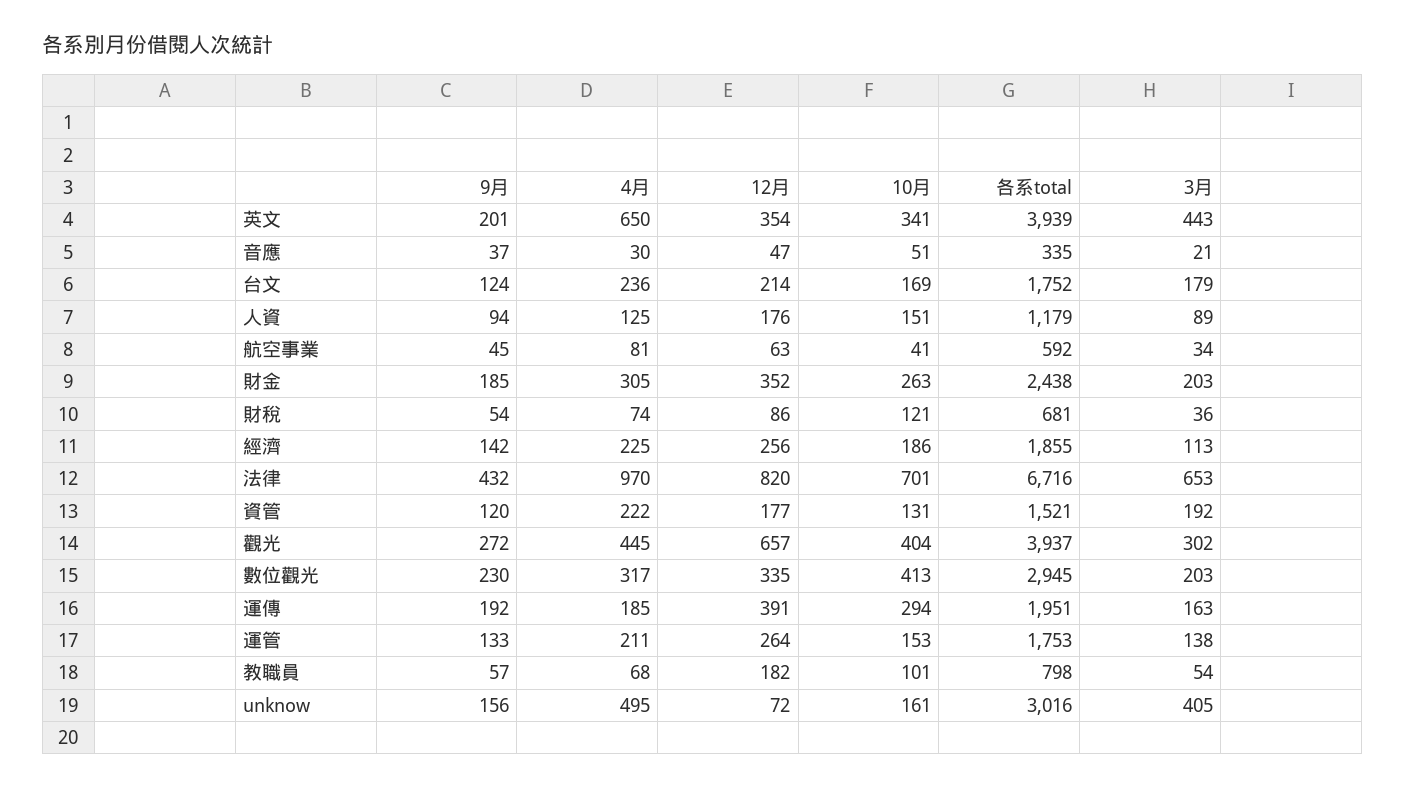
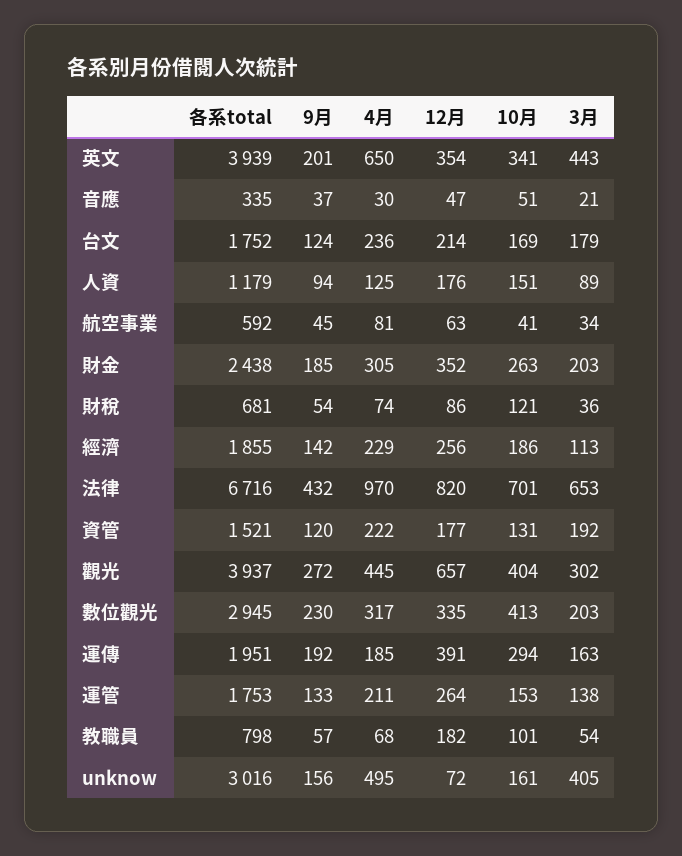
  {
    "9月": {
      "英文": 201,
      "音應": 37,
      "台文": 124,
      "人資": 94,
      "航空事業": 45,
      "財金": 185,
      "財稅": 54,
      "經濟": 142,
      "法律": 432,
      "資管": 120,
      "觀光": 272,
      "數位觀光": 230,
      "運傳": 192,
      "運管": 133,
      "教職員": 57,
      "unknow": 156
    },
    "4月": {
      "英文": 650,
      "音應": 30,
      "台文": 236,
      "人資": 125,
      "航空事業": 81,
      "財金": 305,
      "財稅": 74,
-     "經濟": 225,
+     "經濟": 229,
      "法律": 970,
      "資管": 222,
      "觀光": 445,
      "數位觀光": 317,
      "運傳": 185,
      "運管": 211,
      "教職員": 68,
      "unknow": 495
    },
    "12月": {
      "英文": 354,
      "音應": 47,
      "台文": 214,
      "人資": 176,
      "航空事業": 63,
      "財金": 352,
      "財稅": 86,
      "經濟": 256,
      "法律": 820,
      "資管": 177,
      "觀光": 657,
      "數位觀光": 335,
      "運傳": 391,
      "運管": 264,
      "教職員": 182,
      "unknow": 72
    },
    "10月": {
      "英文": 341,
      "音應": 51,
      "台文": 169,
      "人資": 151,
      "航空事業": 41,
      "財金": 263,
      "財稅": 121,
      "經濟": 186,
      "法律": 701,
      "資管": 131,
      "觀光": 404,
      "數位觀光": 413,
      "運傳": 294,
      "運管": 153,
      "教職員": 101,
      "unknow": 161
    },
    "各系total": {
      "英文": 3939,
      "音應": 335,
      "台文": 1752,
      "人資": 1179,
      "航空事業": 592,
      "財金": 2438,
      "財稅": 681,
      "經濟": 1855,
      "法律": 6716,
      "資管": 1521,
      "觀光": 3937,
      "數位觀光": 2945,
      "運傳": 1951,
      "運管": 1753,
      "教職員": 798,
      "unknow": 3016
    },
    "3月": {
      "英文": 443,
      "音應": 21,
      "台文": 179,
      "人資": 89,
      "航空事業": 34,
      "財金": 203,
      "財稅": 36,
      "經濟": 113,
      "法律": 653,
      "資管": 192,
      "觀光": 302,
      "數位觀光": 203,
      "運傳": 163,
      "運管": 138,
      "教職員": 54,
      "unknow": 405
    }
  }

